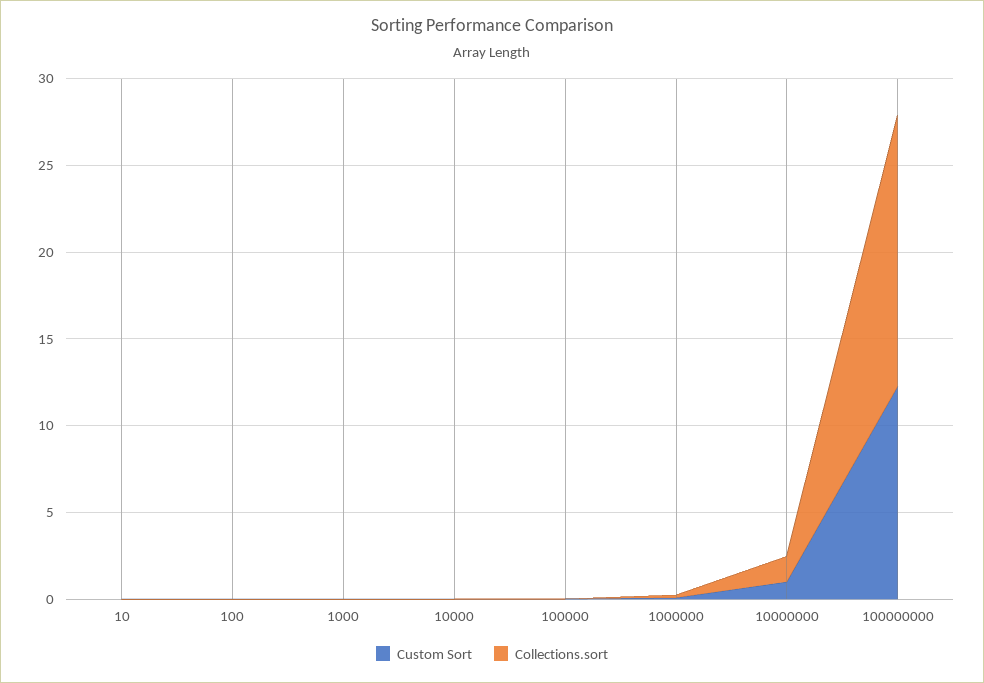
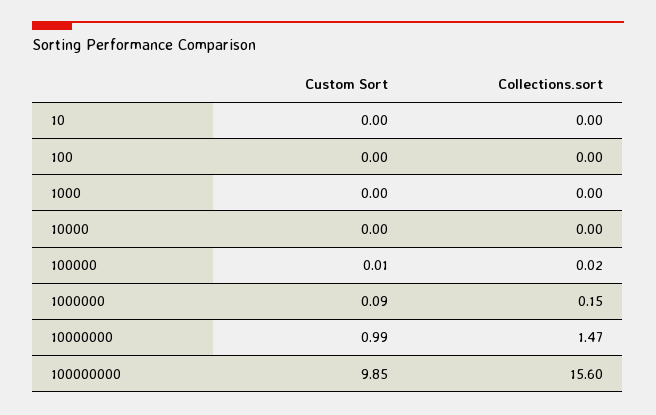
  {
    "Custom Sort": {
      "10": 0,
      "100": 0,
      "1000": 0,
      "10000": 0,
      "100000": 0.01,
      "1000000": 0.09,
      "10000000": 0.99,
-     "100000000": 12
+     "100000000": 9.85
    },
    "Collections.sort": {
      "10": 0,
      "100": 0,
      "1000": 0,
      "10000": 0,
      "100000": 0.02,
      "1000000": 0.15,
      "10000000": 1.47,
      "100000000": 15.6
    }
  }

